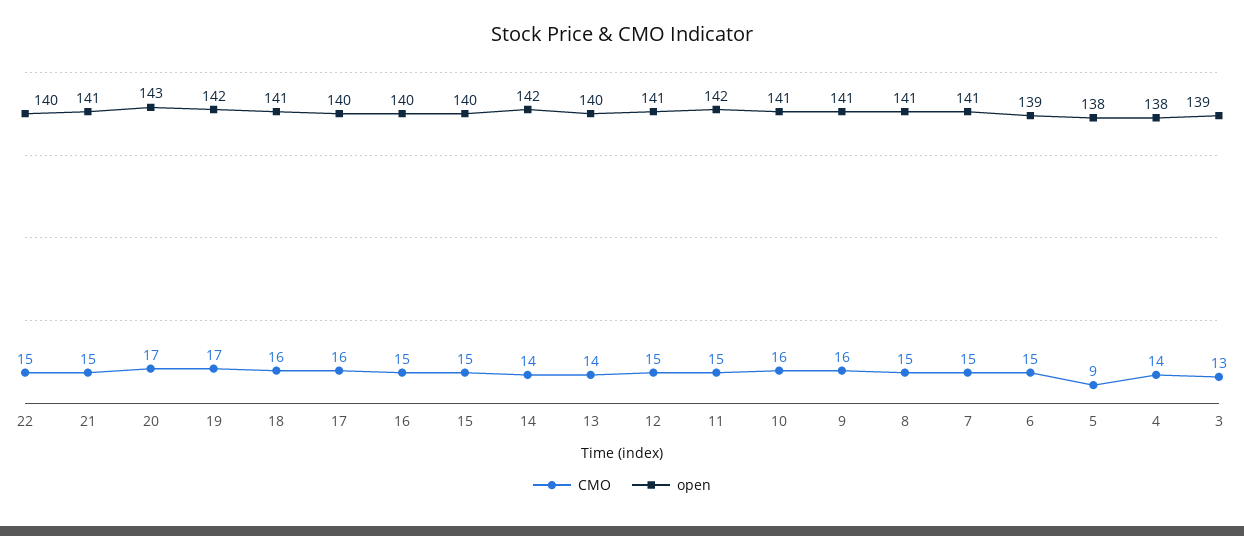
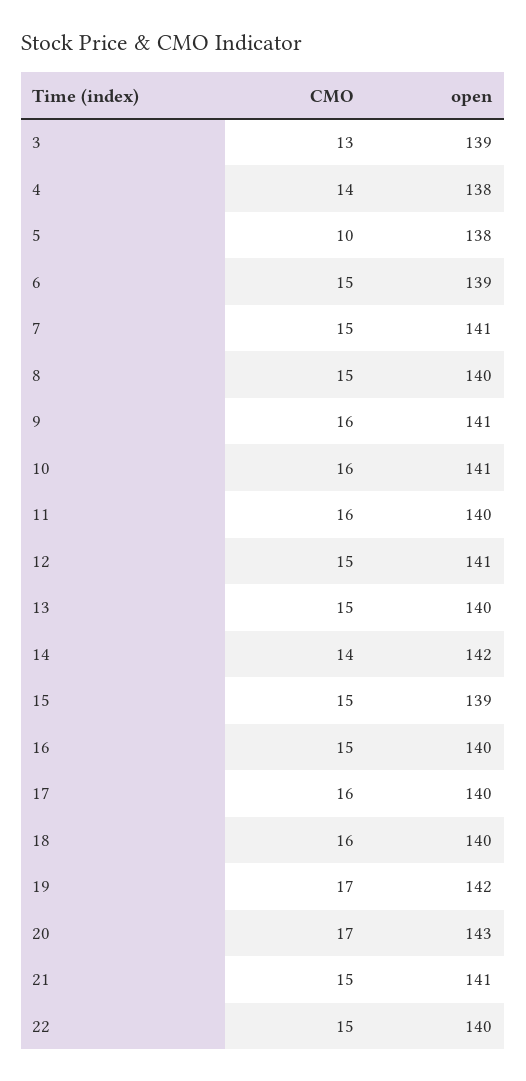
  {
    "CMO": {
      "22": 15,
      "21": 15,
      "20": 17,
      "19": 17,
      "18": 16,
      "17": 16,
      "16": 15,
      "15": 15,
      "14": 14,
-     "13": 14,
+     "13": 15,
      "12": 15,
-     "11": 15,
+     "11": 16,
      "10": 16,
      "9": 16,
      "8": 15,
      "7": 15,
      "6": 15,
-     "5": 9,
+     "5": 10,
      "4": 14,
      "3": 13
    },
    "open": {
      "22": 140,
      "21": 141,
      "20": 143,
      "19": 142,
-     "18": 141,
+     "18": 140,
      "17": 140,
      "16": 140,
-     "15": 140,
+     "15": 139,
      "14": 142,
      "13": 140,
      "12": 141,
-     "11": 142,
+     "11": 140,
      "10": 141,
      "9": 141,
-     "8": 141,
+     "8": 140,
      "7": 141,
      "6": 139,
      "5": 138,
      "4": 138,
      "3": 139
    }
  }

